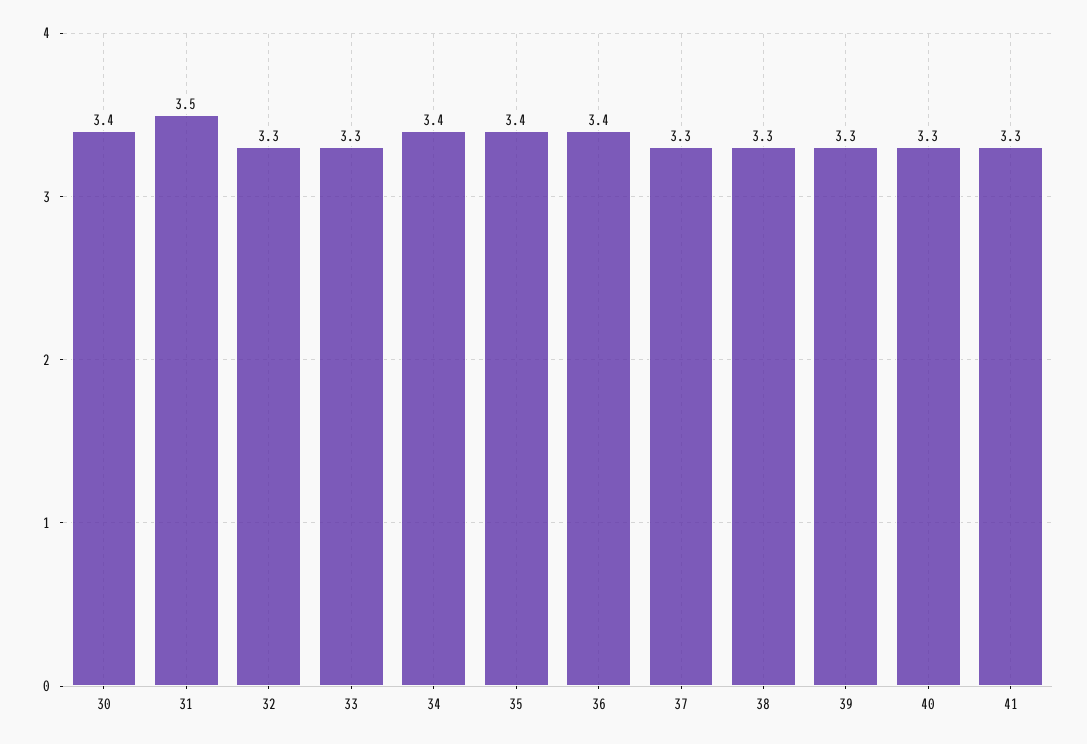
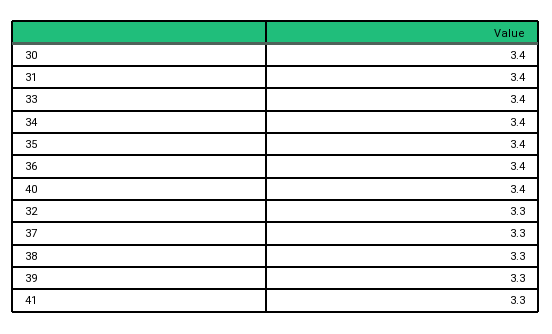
  {
    "30": 3.4,
-   "31": 3.5,
+   "31": 3.4,
    "32": 3.3,
-   "33": 3.3,
+   "33": 3.4,
    "34": 3.4,
    "35": 3.4,
    "36": 3.4,
    "37": 3.3,
    "38": 3.3,
    "39": 3.3,
-   "40": 3.3,
+   "40": 3.4,
    "41": 3.3
  }

